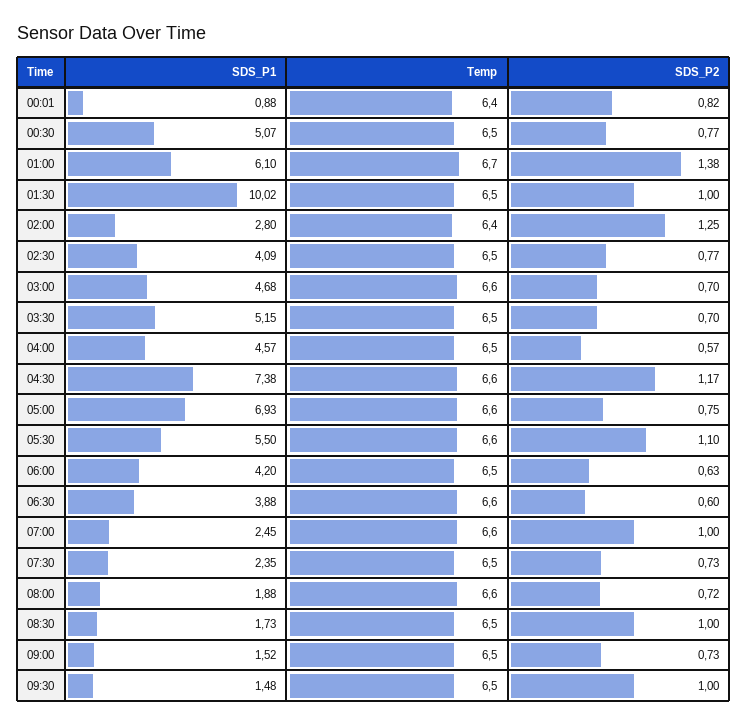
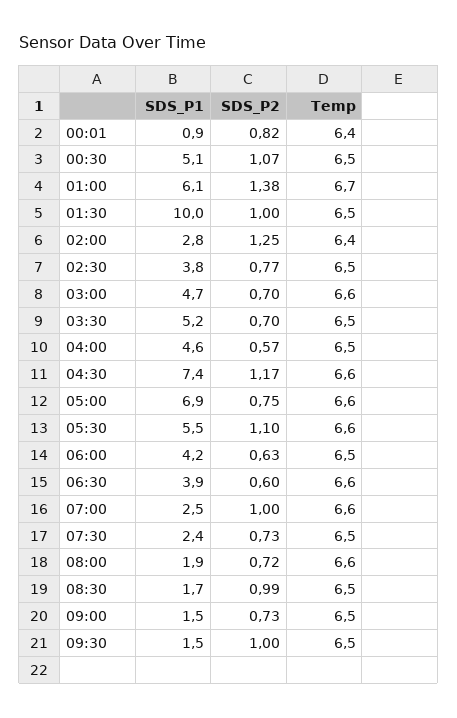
  {
    "SDS_P1": {
      "00:01": 0.88,
      "00:30": 5.07,
      "01:00": 6.1,
      "01:30": 10.02,
      "02:00": 2.8,
-     "02:30": 4.09,
+     "02:30": 3.8,
      "03:00": 4.68,
      "03:30": 5.15,
      "04:00": 4.57,
      "04:30": 7.38,
      "05:00": 6.93,
      "05:30": 5.5,
      "06:00": 4.2,
      "06:30": 3.88,
      "07:00": 2.45,
      "07:30": 2.35,
      "08:00": 1.88,
      "08:30": 1.73,
      "09:00": 1.52,
      "09:30": 1.48
    },
    "Temp": {
      "00:01": 6.4,
      "00:30": 6.5,
      "01:00": 6.7,
      "01:30": 6.5,
      "02:00": 6.4,
      "02:30": 6.5,
      "03:00": 6.6,
      "03:30": 6.5,
      "04:00": 6.5,
      "04:30": 6.6,
      "05:00": 6.6,
      "05:30": 6.6,
      "06:00": 6.5,
      "06:30": 6.6,
      "07:00": 6.6,
      "07:30": 6.5,
      "08:00": 6.6,
      "08:30": 6.5,
      "09:00": 6.5,
      "09:30": 6.5
    },
    "SDS_P2": {
      "00:01": 0.82,
-     "00:30": 0.77,
+     "00:30": 1.07,
      "01:00": 1.38,
      "01:30": 1,
      "02:00": 1.25,
      "02:30": 0.77,
      "03:00": 0.7,
      "03:30": 0.7,
      "04:00": 0.57,
      "04:30": 1.17,
      "05:00": 0.75,
      "05:30": 1.1,
      "06:00": 0.63,
      "06:30": 0.6,
      "07:00": 1,
      "07:30": 0.73,
      "08:00": 0.72,
-     "08:30": 1,
+     "08:30": 0.99,
      "09:00": 0.73,
      "09:30": 1
    }
  }

